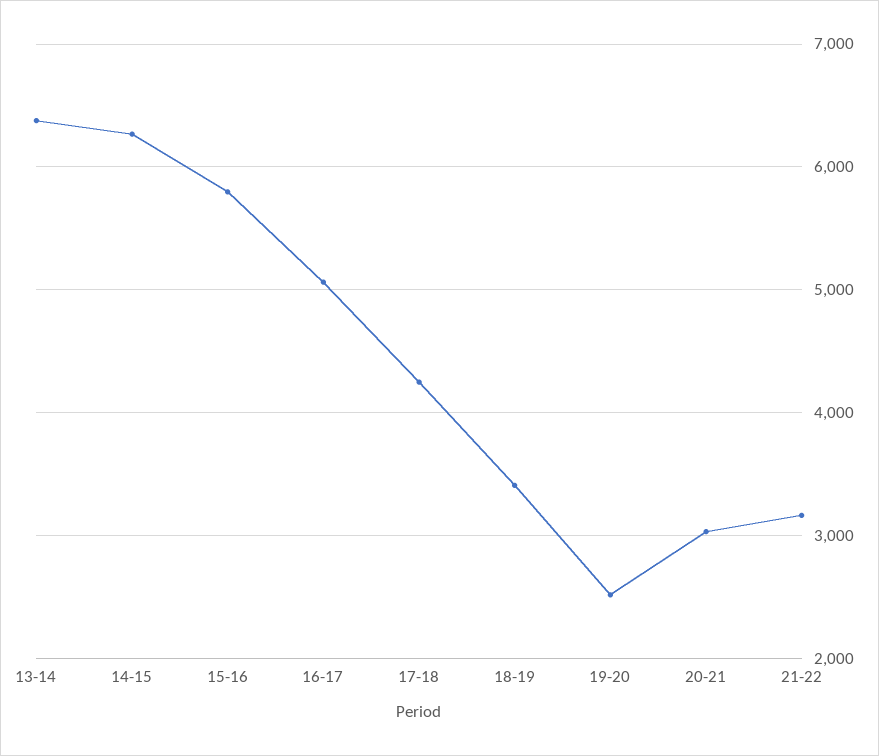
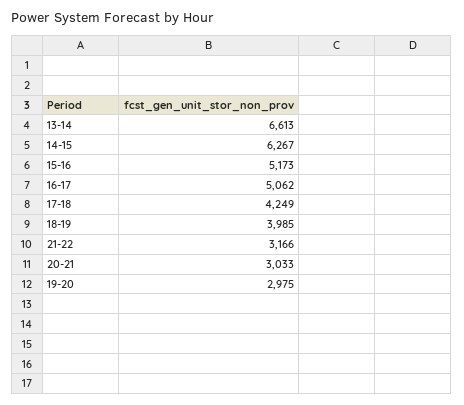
  {
-   "13-14": 6400,
+   "13-14": 6613,
    "14-15": 6267,
-   "15-16": 5800,
+   "15-16": 5173,
    "16-17": 5062,
    "17-18": 4249,
-   "18-19": 3400,
+   "18-19": 3985,
-   "19-20": 2500,
+   "19-20": 2975,
    "20-21": 3033,
    "21-22": 3166
  }

